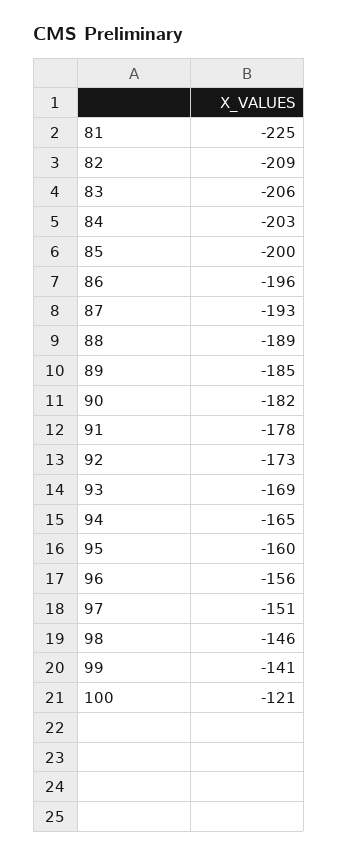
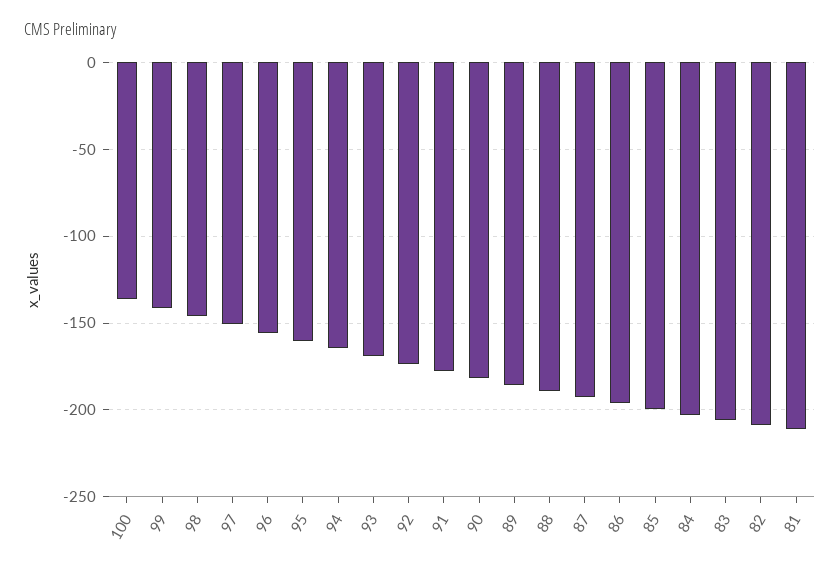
  {
-   "81": -225,
+   "81": -210,
    "82": -209,
    "83": -206,
    "84": -203,
    "85": -200,
    "86": -196,
    "87": -193,
    "88": -189,
    "89": -185,
    "90": -182,
    "91": -178,
    "92": -173,
    "93": -169,
    "94": -165,
    "95": -160,
    "96": -156,
    "97": -151,
    "98": -146,
    "99": -141,
-   "100": -121
+   "100": -135
  }

